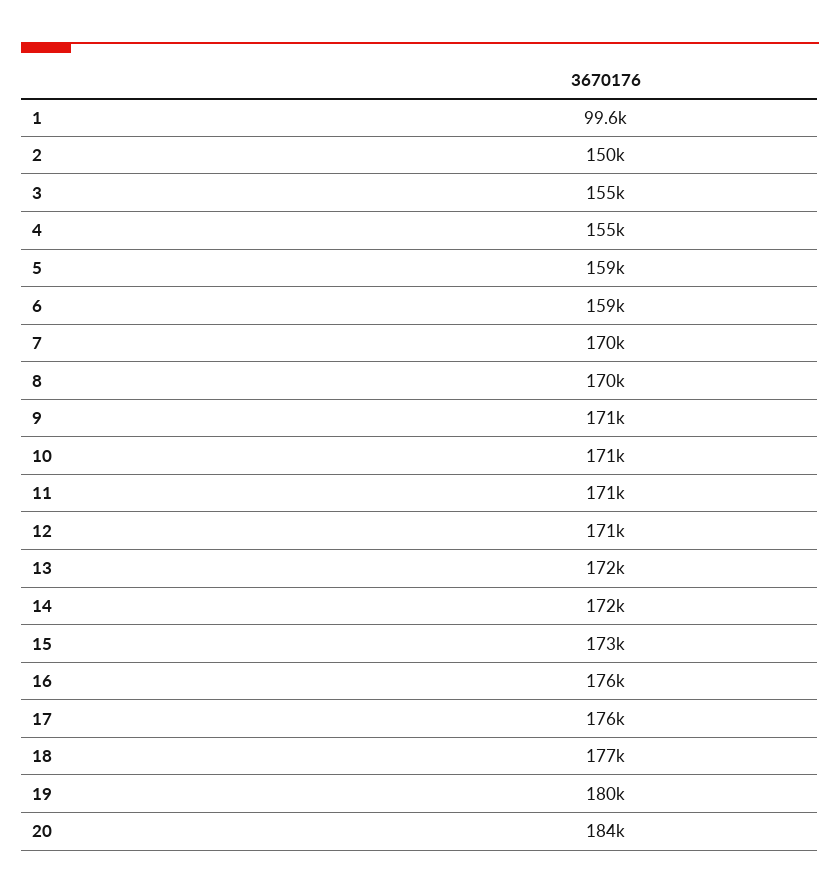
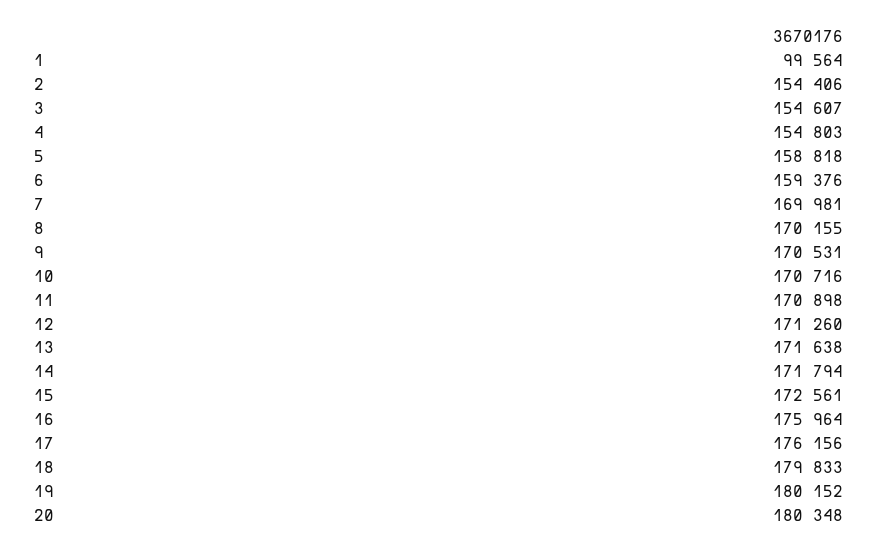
  {
    "1": 99564,
-   "2": 150000,
+   "2": 154406,
    "3": 154607,
    "4": 154803,
    "5": 158818,
    "6": 159376,
    "7": 169981,
    "8": 170155,
    "9": 170531,
    "10": 170716,
    "11": 170898,
    "12": 171260,
    "13": 171638,
    "14": 171794,
    "15": 172561,
    "16": 175964,
    "17": 176156,
-   "18": 177000,
+   "18": 179833,
    "19": 180152,
-   "20": 184000
+   "20": 180348
  }

